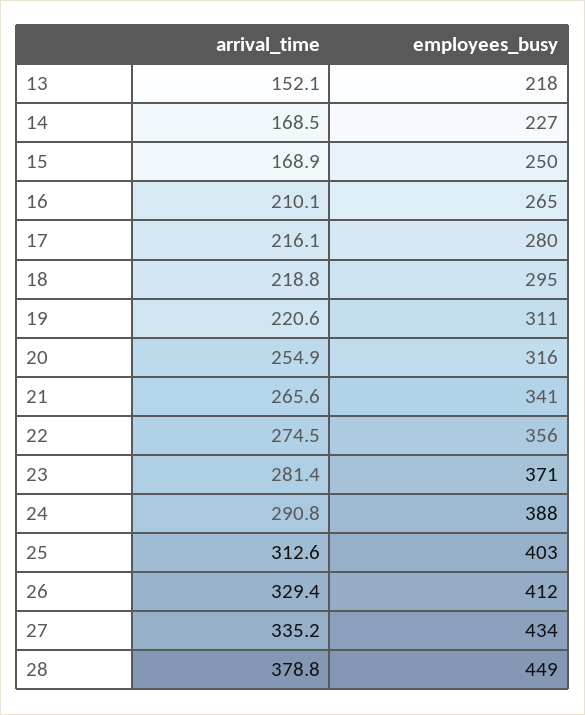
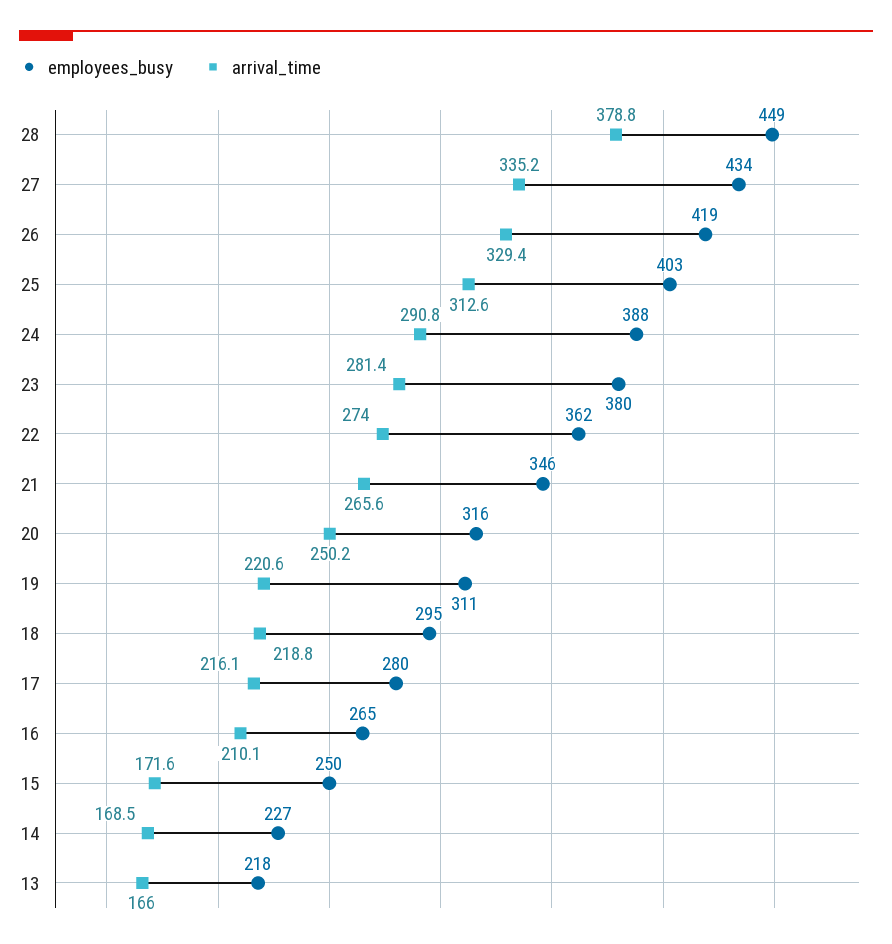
  {
    "arrival_time": {
-     "13": 152.1,
+     "13": 166,
      "14": 168.5,
-     "15": 168.9,
+     "15": 171.6,
      "16": 210.1,
      "17": 216.1,
      "18": 218.8,
      "19": 220.6,
-     "20": 254.9,
+     "20": 250.2,
      "21": 265.6,
-     "22": 274.5,
+     "22": 274,
      "23": 281.4,
      "24": 290.8,
      "25": 312.6,
      "26": 329.4,
      "27": 335.2,
      "28": 378.8
    },
    "employees_busy": {
      "13": 218,
      "14": 227,
      "15": 250,
      "16": 265,
      "17": 280,
      "18": 295,
      "19": 311,
      "20": 316,
-     "21": 341,
+     "21": 346,
-     "22": 356,
+     "22": 362,
-     "23": 371,
+     "23": 380,
      "24": 388,
      "25": 403,
-     "26": 412,
+     "26": 419,
      "27": 434,
      "28": 449
    }
  }

